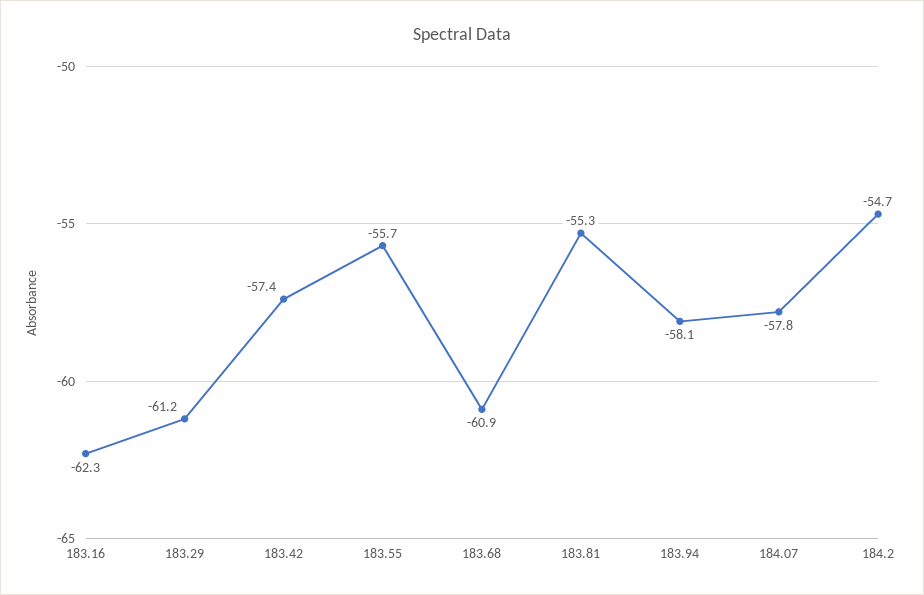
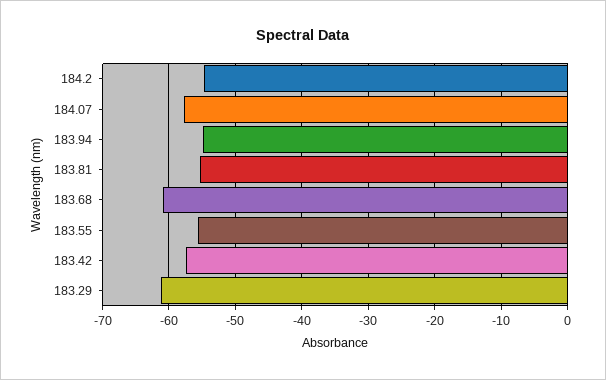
  {
-   "183.16": -62.3,
    "183.29": -61.2,
    "183.42": -57.4,
    "183.55": -55.7,
    "183.68": -60.9,
    "183.81": -55.3,
-   "183.94": -58.1,
+   "183.94": -55,
    "184.07": -57.8,
    "184.2": -54.7
  }

